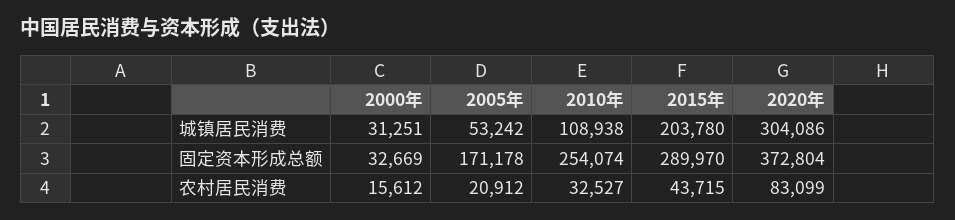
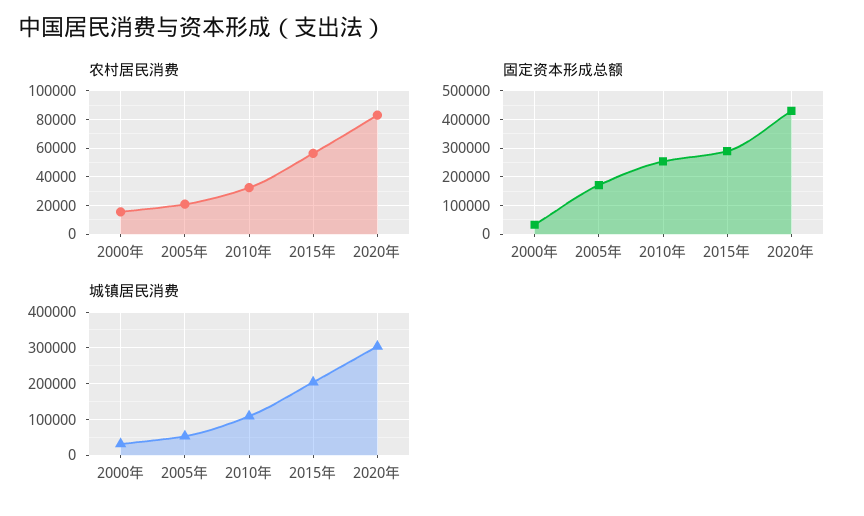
  {
    "城镇居民消费": {
      "2000年": 31251,
      "2005年": 53242,
      "2010年": 108938,
      "2015年": 203780,
      "2020年": 304086
    },
    "固定资本形成总额": {
      "2000年": 32669,
      "2005年": 171178,
      "2010年": 254074,
      "2015年": 289970,
-     "2020年": 372804
+     "2020年": 425000
    },
    "农村居民消费": {
      "2000年": 15612,
      "2005年": 20912,
      "2010年": 32527,
-     "2015年": 43715,
+     "2015年": 55000,
      "2020年": 83099
    }
  }

